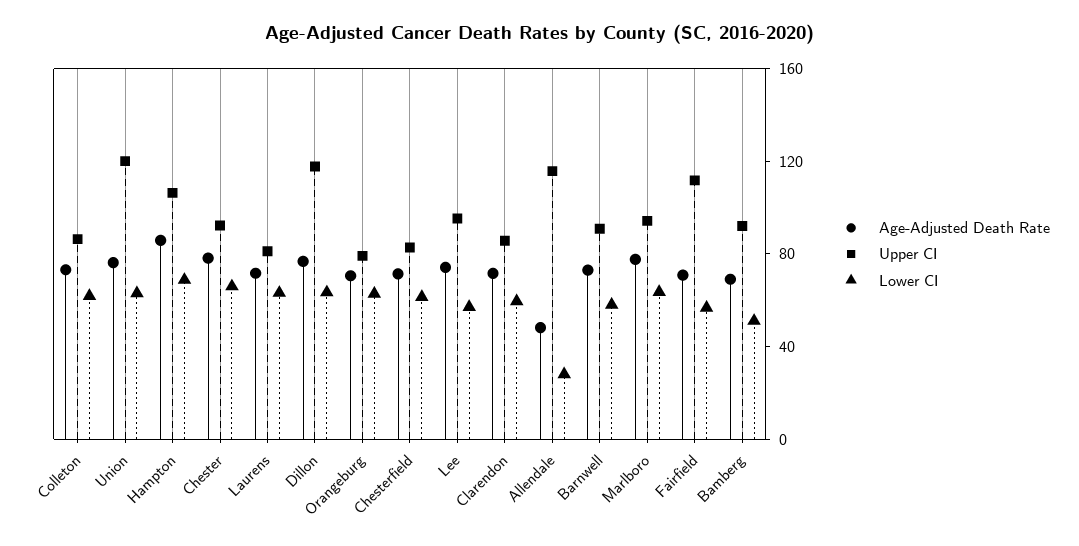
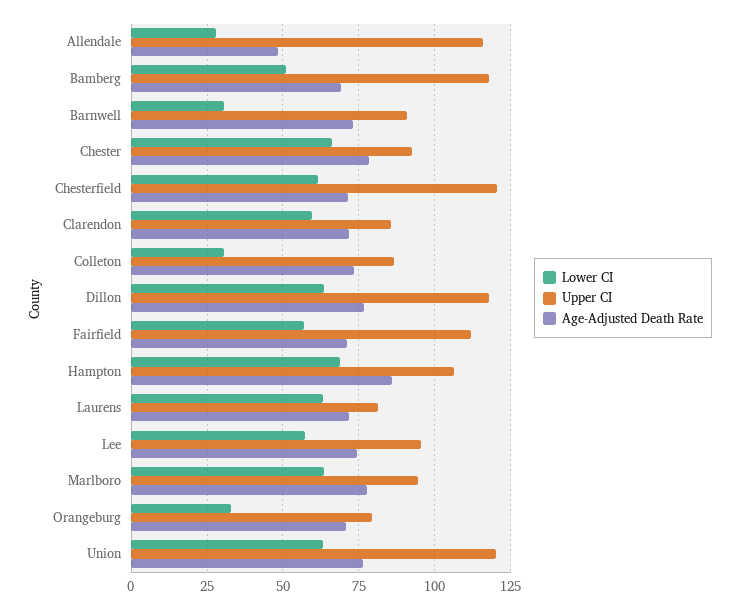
  {
    "Age-Adjusted Death Rate": {
      "Colleton": 72.5,
      "Union": 77.5,
      "Hampton": 85,
      "Chester": 77.5,
      "Laurens": 72.5,
      "Dillon": 77.5,
      "Orangeburg": 70,
      "Chesterfield": 72.5,
      "Lee": 75,
      "Clarendon": 72.5,
      "Allendale": 47.5,
      "Barnwell": 72.5,
      "Marlboro": 77.5,
      "Fairfield": 70,
      "Bamberg": 70
    },
    "Upper CI": {
      "Colleton": 87.5,
      "Union": 120,
      "Hampton": 107.5,
      "Chester": 92.5,
      "Laurens": 80,
      "Dillon": 117.5,
      "Orangeburg": 80,
-     "Chesterfield": 80,
+     "Chesterfield": 120,
      "Lee": 95,
      "Clarendon": 85,
      "Allendale": 115,
      "Barnwell": 90,
      "Marlboro": 95,
      "Fairfield": 112.5,
-     "Bamberg": 90
+     "Bamberg": 117.5
    },
    "Lower CI": {
-     "Colleton": 60,
+     "Colleton": 30,
      "Union": 62.5,
      "Hampton": 70,
      "Chester": 65,
      "Laurens": 62.5,
      "Dillon": 62.5,
-     "Orangeburg": 60,
+     "Orangeburg": 32.5,
      "Chesterfield": 62.5,
      "Lee": 57.5,
      "Clarendon": 60,
      "Allendale": 27.5,
-     "Barnwell": 60,
+     "Barnwell": 30,
      "Marlboro": 62.5,
      "Fairfield": 57.5,
      "Bamberg": 50
    }
  }

